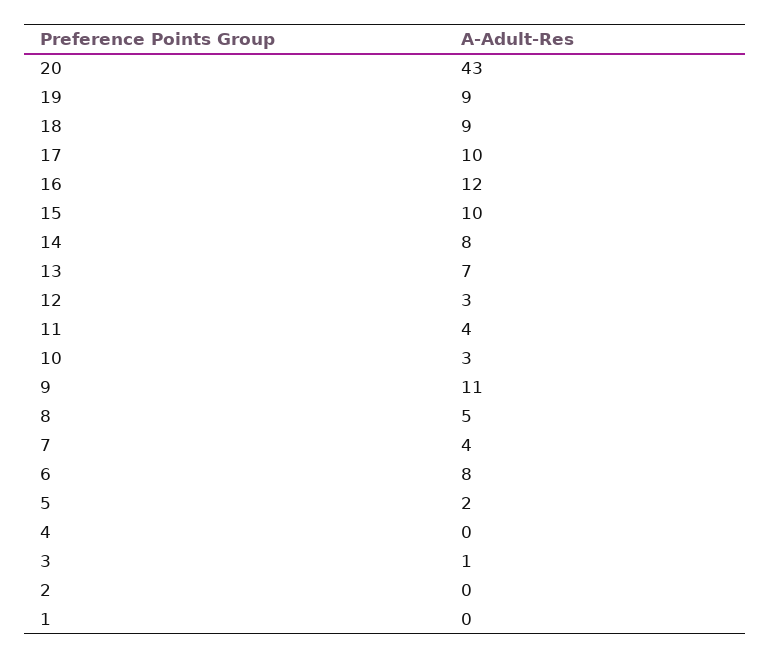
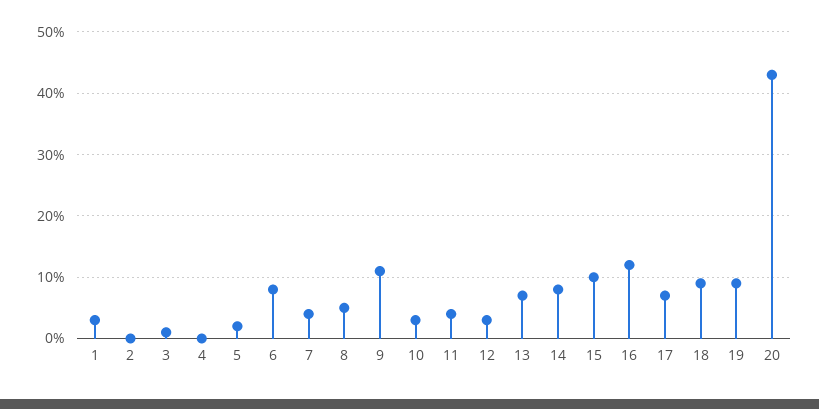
  {
    "20": 43,
    "19": 9,
    "18": 9,
-   "17": 10,
+   "17": 7,
    "16": 12,
    "15": 10,
    "14": 8,
    "13": 7,
    "12": 3,
    "11": 4,
    "10": 3,
    "9": 11,
    "8": 5,
    "7": 4,
    "6": 8,
    "5": 2,
    "4": 0,
    "3": 1,
    "2": 0,
-   "1": 0
+   "1": 3
  }

